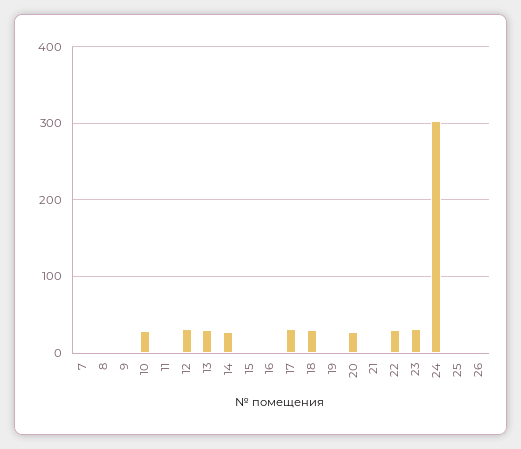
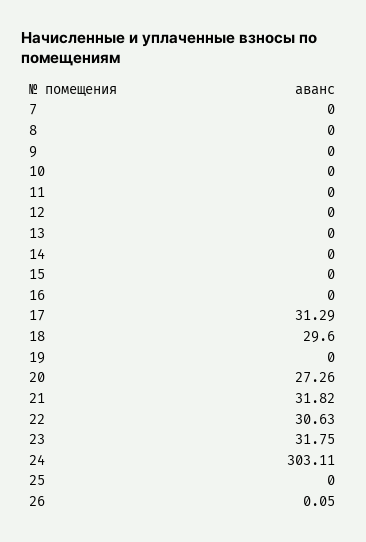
  {
    "7": 0,
    "8": 0,
    "9": 0,
-   "10": 30,
+   "10": 0,
    "11": 0,
-   "12": 30,
+   "12": 0,
-   "13": 30,
+   "13": 0,
-   "14": 30,
+   "14": 0,
    "15": 0,
    "16": 0,
    "17": 31.29,
    "18": 29.6,
    "19": 0,
    "20": 27.26,
-   "21": 0,
+   "21": 31.82,
    "22": 30.63,
    "23": 31.75,
    "24": 303.11,
    "25": 0,
    "26": 0.05
  }

